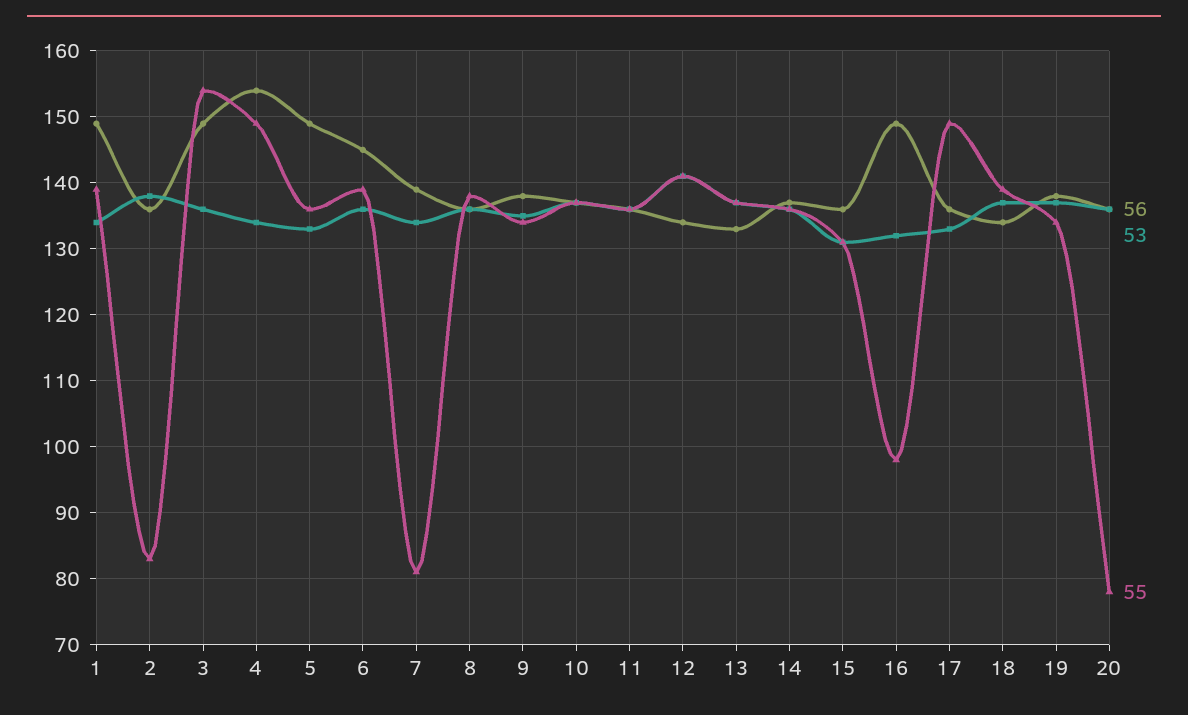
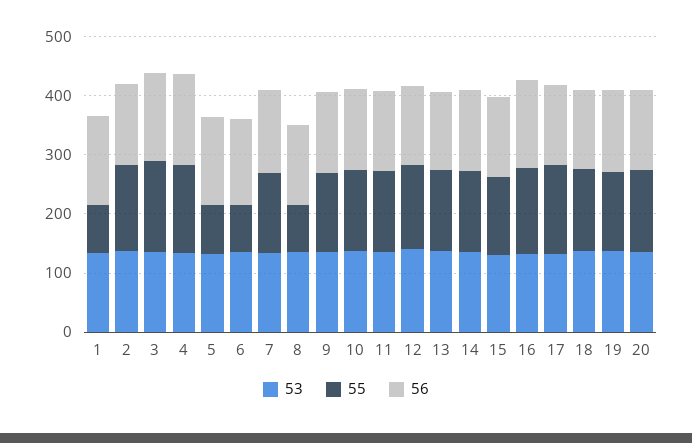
  {
    "56": {
      "1": 149,
      "2": 136,
      "3": 149,
      "4": 154,
      "5": 149,
      "6": 145,
      "7": 139,
      "8": 136,
      "9": 138,
      "10": 137,
      "11": 136,
      "12": 134,
      "13": 133,
      "14": 137,
      "15": 136,
      "16": 149,
      "17": 136,
      "18": 134,
      "19": 138,
      "20": 136
    },
    "53": {
      "1": 134,
      "2": 138,
      "3": 136,
      "4": 134,
      "5": 133,
      "6": 136,
      "7": 134,
      "8": 136,
      "9": 135,
      "10": 137,
      "11": 136,
      "12": 141,
      "13": 137,
      "14": 136,
      "15": 131,
      "16": 132,
      "17": 133,
      "18": 137,
      "19": 137,
      "20": 136
    },
    "55": {
-     "1": 139,
+     "1": 80,
-     "2": 83,
+     "2": 140,
      "3": 154,
      "4": 149,
-     "5": 136,
+     "5": 80,
-     "6": 139,
+     "6": 80,
-     "7": 81,
+     "7": 140,
-     "8": 138,
+     "8": 80,
      "9": 134,
      "10": 137,
      "11": 136,
      "12": 141,
      "13": 137,
      "14": 136,
      "15": 131,
-     "16": 98,
+     "16": 140,
      "17": 149,
      "18": 139,
      "19": 134,
-     "20": 78
+     "20": 140
    }
  }

